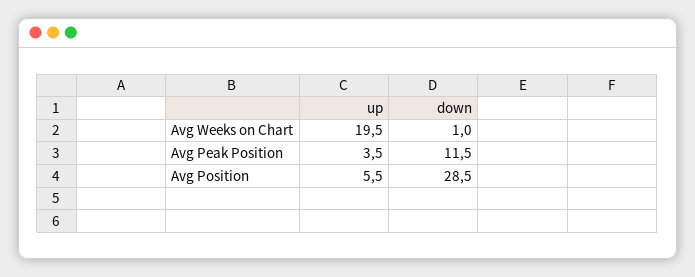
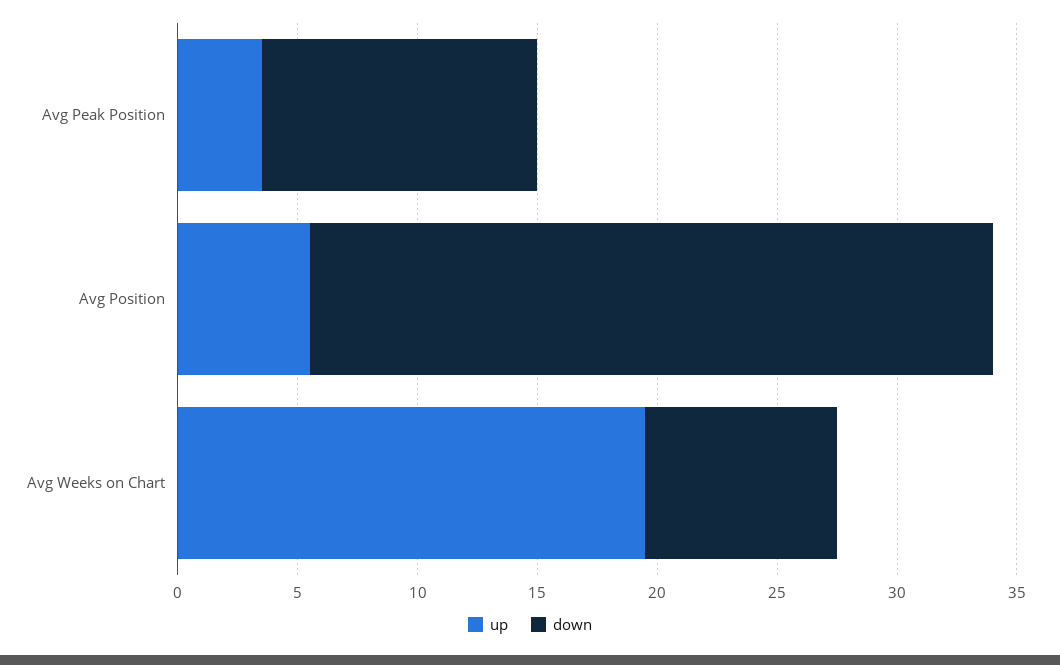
  {
    "up": {
      "Avg Weeks on Chart": 19.5,
      "Avg Peak Position": 3.5,
      "Avg Position": 5.5
    },
    "down": {
-     "Avg Weeks on Chart": 1,
+     "Avg Weeks on Chart": 8,
      "Avg Peak Position": 11.5,
      "Avg Position": 28.5
    }
  }

